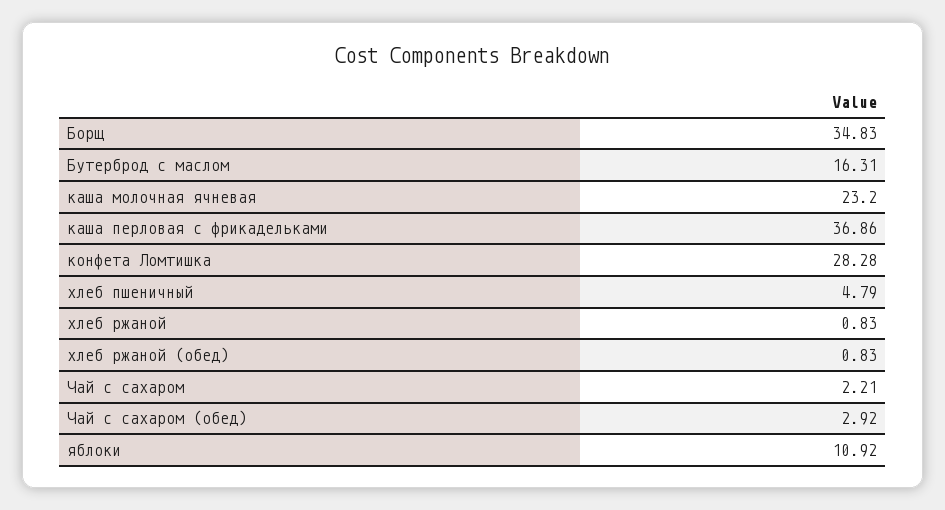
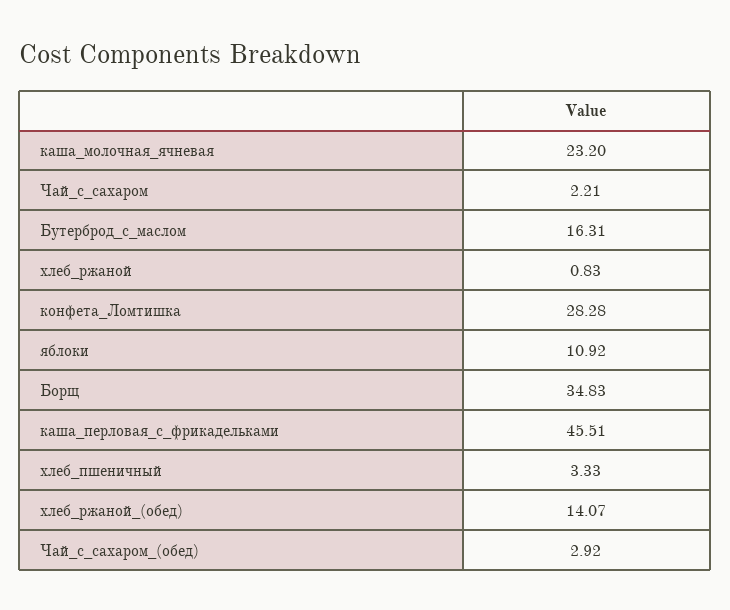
  {
    "Борщ": 34.83,
    "Бутерброд с маслом": 16.31,
    "каша молочная ячневая": 23.2,
-   "каша перловая с фрикадельками": 36.86,
+   "каша перловая с фрикадельками": 45.51,
    "конфета Ломтишка": 28.28,
-   "хлеб пшеничный": 4.79,
+   "хлеб пшеничный": 3.33,
    "хлеб ржаной": 0.83,
-   "хлеб ржаной (обед)": 0.83,
+   "хлеб ржаной (обед)": 14.07,
    "Чай с сахаром": 2.21,
    "Чай с сахаром (обед)": 2.92,
    "яблоки": 10.92
  }

